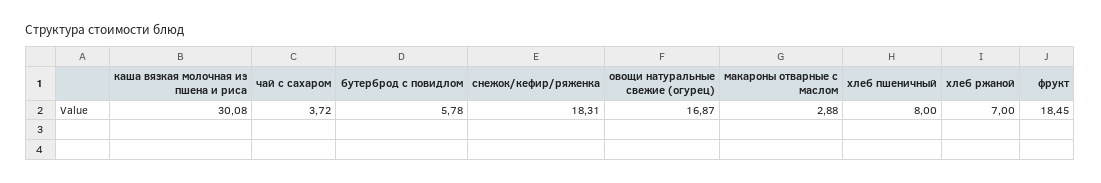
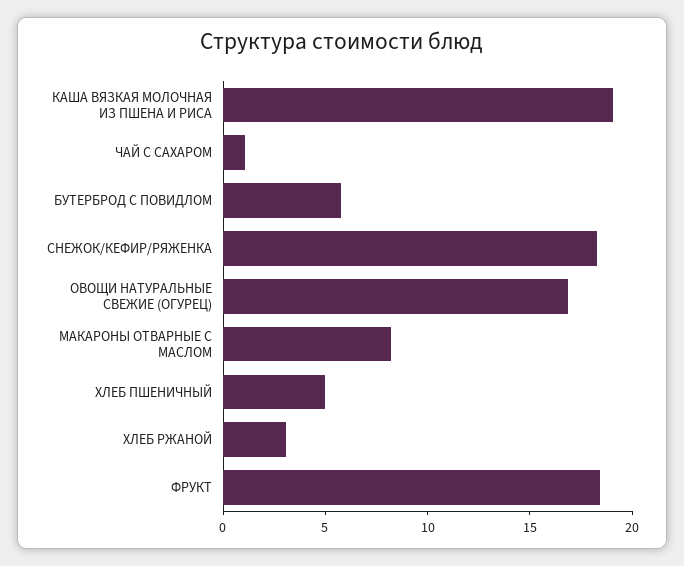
  {
-   "каша вязкая молочная из пшена и риса": 30.08,
+   "каша вязкая молочная из пшена и риса": 19,
-   "чай с сахаром": 3.72,
+   "чай с сахаром": 1,
    "бутерброд с повидлом": 5.78,
    "снежок/кефир/ряженка": 18.31,
    "овощи натуральные свежие (огурец)": 16.87,
-   "макароны отварные с маслом": 2.88,
+   "макароны отварные с маслом": 8,
-   "хлеб пшеничный": 8,
+   "хлеб пшеничный": 5,
-   "хлеб ржаной": 7,
+   "хлеб ржаной": 3,
    "фрукт": 18.45
  }

